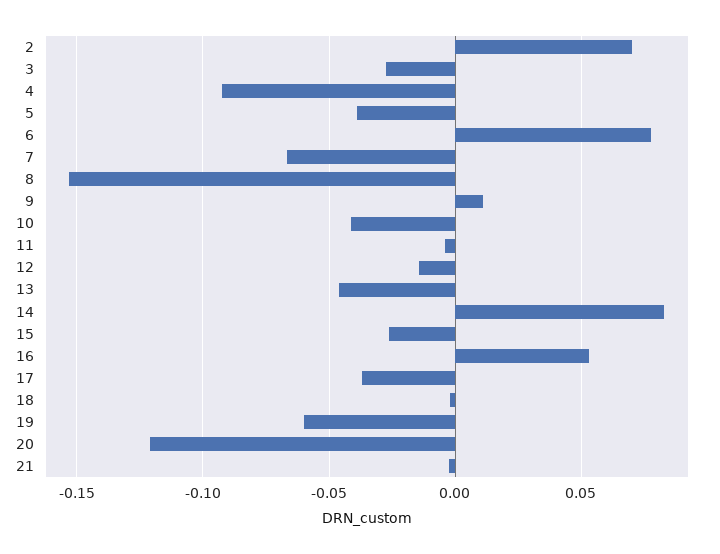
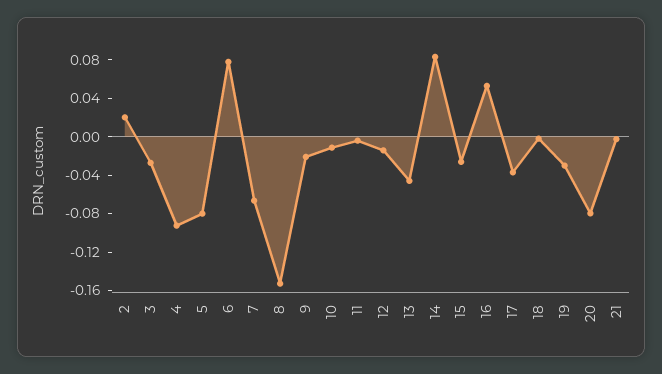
  {
-   "2": 0.07,
+   "2": 0.02,
    "3": -0.025,
    "4": -0.095,
-   "5": -0.04,
+   "5": -0.08,
    "6": 0.08,
    "7": -0.065,
    "8": -0.155,
-   "9": 0.01,
+   "9": -0.02,
-   "10": -0.04,
+   "10": -0.01,
    "11": -0.005,
    "12": -0.015,
    "13": -0.045,
    "14": 0.085,
    "15": -0.025,
    "16": 0.055,
    "17": -0.035,
    "18": 0,
-   "19": -0.06,
+   "19": -0.03,
-   "20": -0.12,
+   "20": -0.08,
    "21": -0.005
  }

